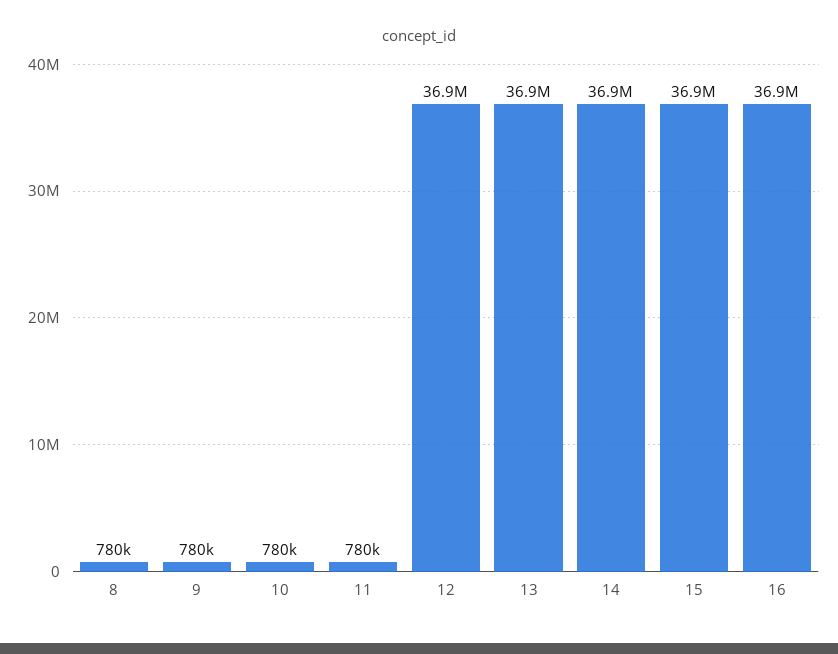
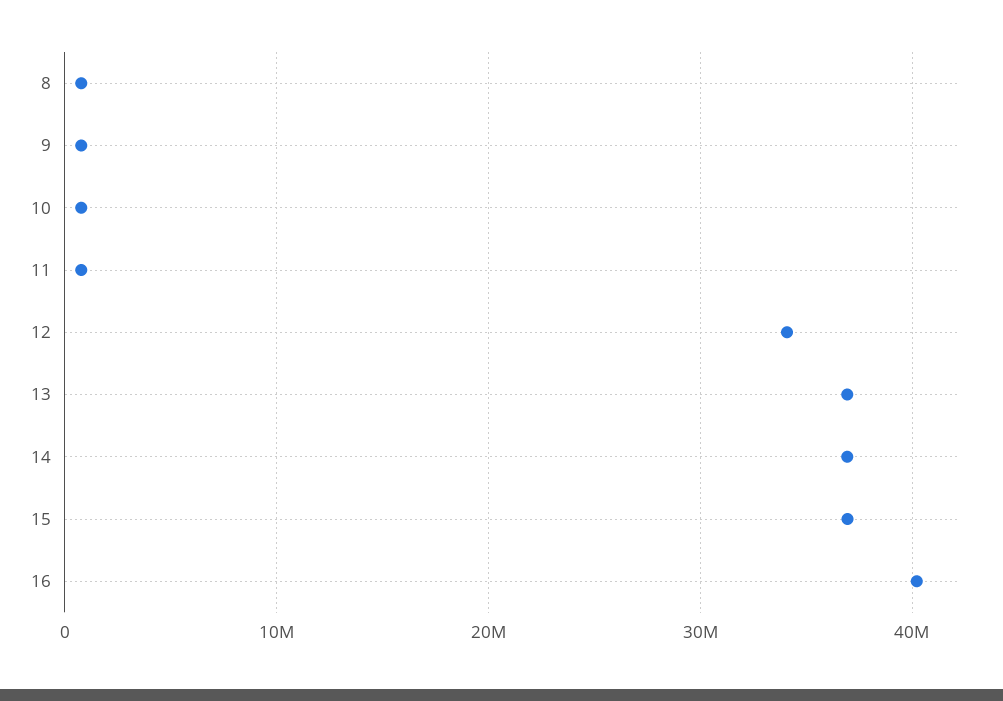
  {
    "8": 780000,
    "9": 780000,
    "10": 780000,
    "11": 780000,
-   "12": 36900000,
+   "12": 34000000,
    "13": 36900000,
    "14": 36900000,
    "15": 36900000,
-   "16": 36900000
+   "16": 40000000
  }

